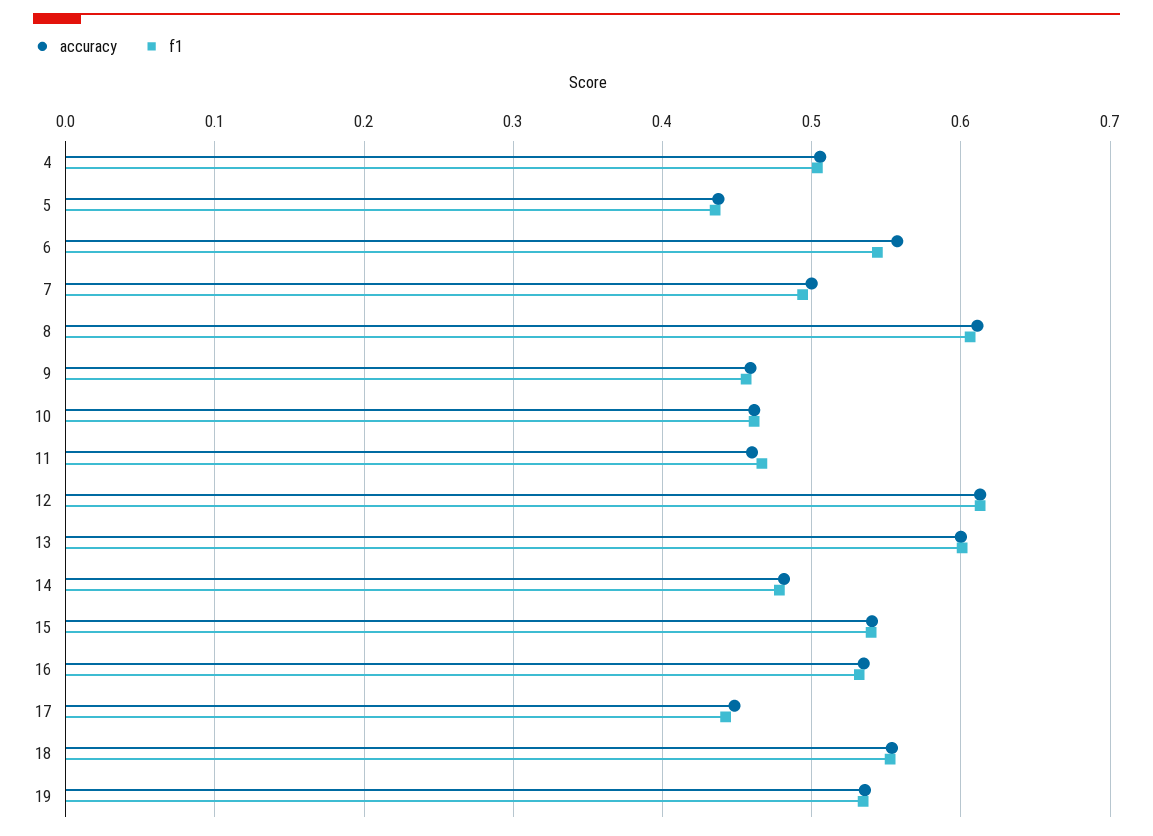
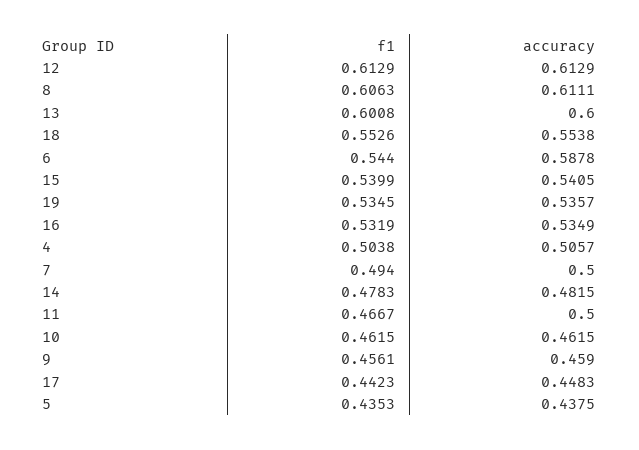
  {
    "accuracy": {
      "4": 0.5057,
      "5": 0.4375,
-     "6": 0.56,
+     "6": 0.5878,
      "7": 0.5,
      "8": 0.6111,
      "9": 0.459,
      "10": 0.4615,
-     "11": 0.46,
+     "11": 0.5,
      "12": 0.6129,
      "13": 0.6,
      "14": 0.4815,
      "15": 0.5405,
      "16": 0.5349,
      "17": 0.4483,
      "18": 0.5538,
      "19": 0.5357
    },
    "f1": {
      "4": 0.5038,
      "5": 0.4353,
      "6": 0.544,
      "7": 0.494,
      "8": 0.6063,
      "9": 0.4561,
      "10": 0.4615,
      "11": 0.4667,
      "12": 0.6129,
      "13": 0.6008,
      "14": 0.4783,
      "15": 0.5399,
      "16": 0.5319,
      "17": 0.4423,
      "18": 0.5526,
      "19": 0.5345
    }
  }

